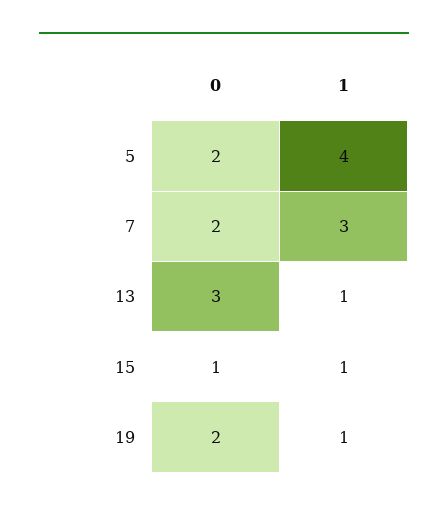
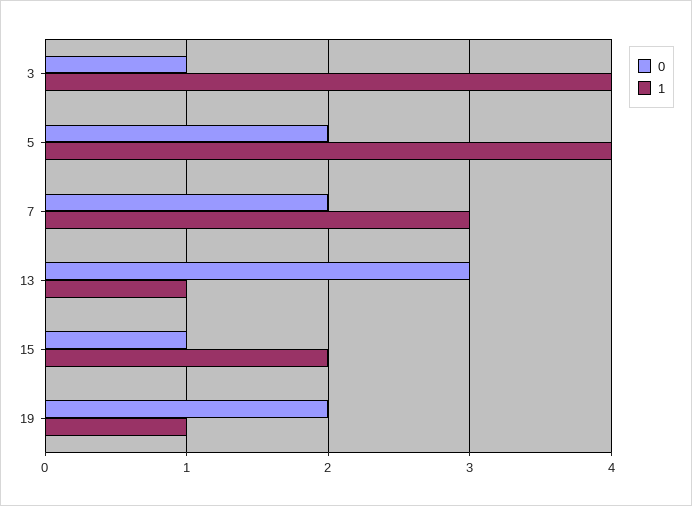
  {
    "0": {
      "5": 2,
      "7": 2,
      "13": 3,
      "15": 1,
-     "19": 2
+     "19": 2,
+     "3": 1
    },
    "1": {
      "5": 4,
      "7": 3,
      "13": 1,
-     "15": 1,
+     "15": 2,
-     "19": 1
+     "19": 1,
+     "3": 4
    }
  }

